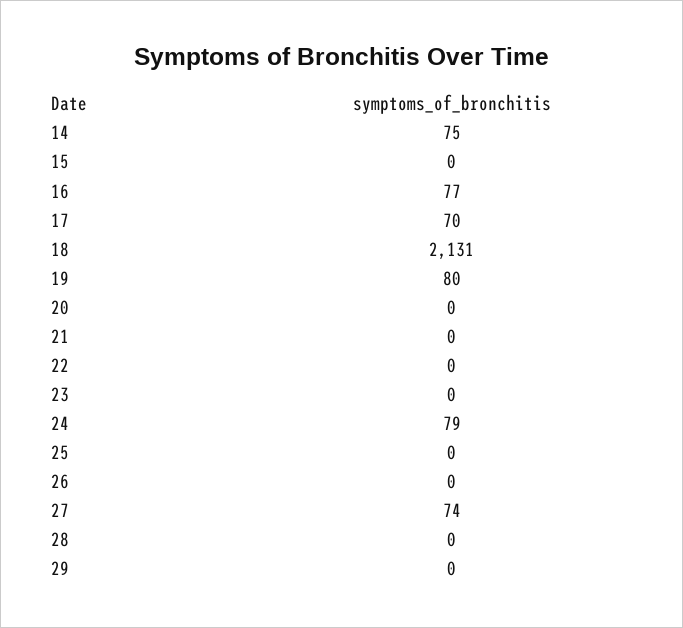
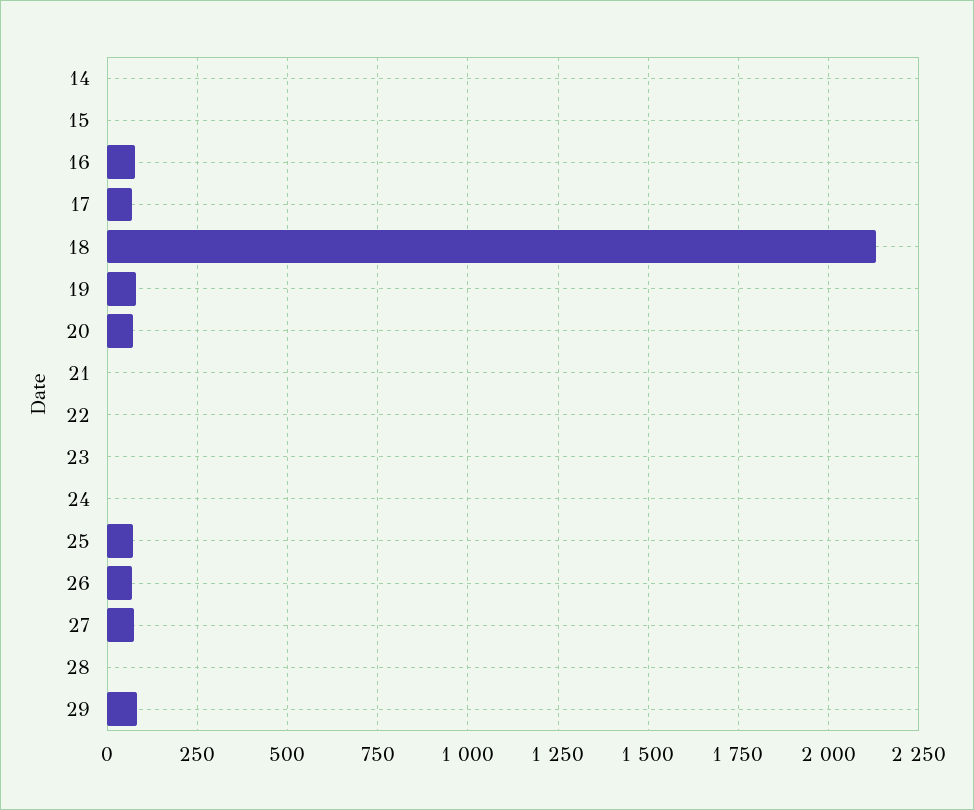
  {
-   "14": 75,
+   "14": 0,
    "15": 0,
    "16": 77,
    "17": 70,
    "18": 2131,
    "19": 80,
-   "20": 0,
+   "20": 75,
    "21": 0,
    "22": 0,
    "23": 0,
-   "24": 79,
+   "24": 0,
-   "25": 0,
+   "25": 75,
-   "26": 0,
+   "26": 75,
    "27": 74,
    "28": 0,
-   "29": 0
+   "29": 75
  }

